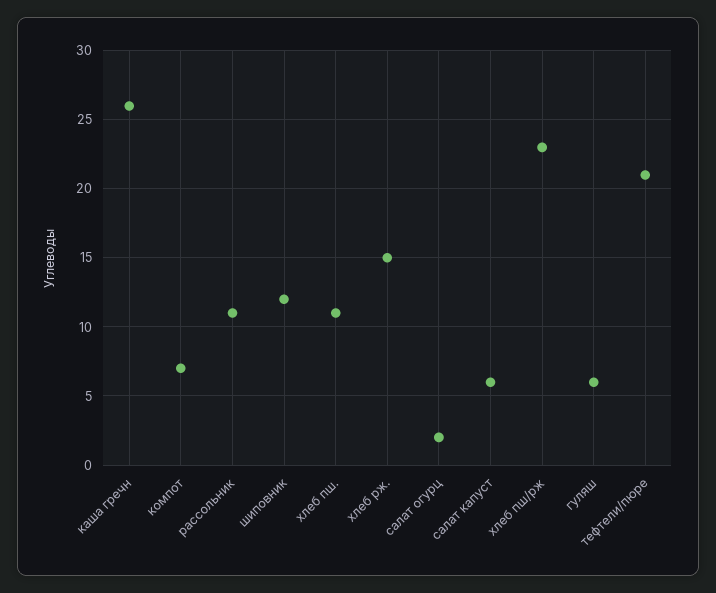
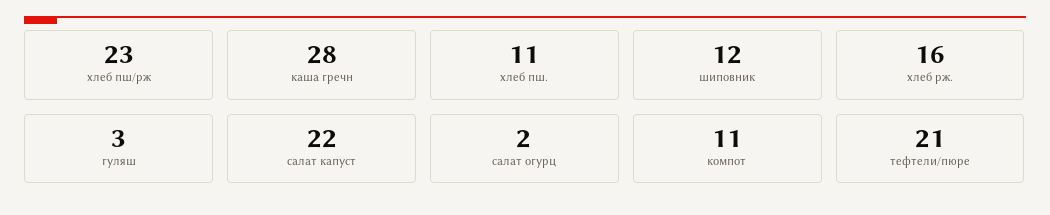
  {
-   "каша гречн": 26,
+   "каша гречн": 28,
-   "компот": 7,
+   "компот": 11,
-   "рассольник": 11,
    "шиповник": 12,
    "хлеб пш.": 11,
-   "хлеб рж.": 15,
+   "хлеб рж.": 16,
    "салат огурц": 2,
-   "салат капуст": 6,
+   "салат капуст": 22,
    "хлеб пш/рж": 23,
-   "гуляш": 6,
+   "гуляш": 3,
    "тефтели/пюре": 21
  }

